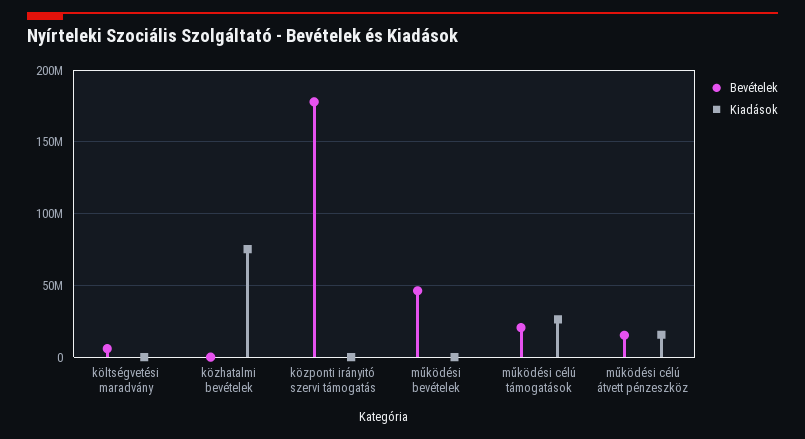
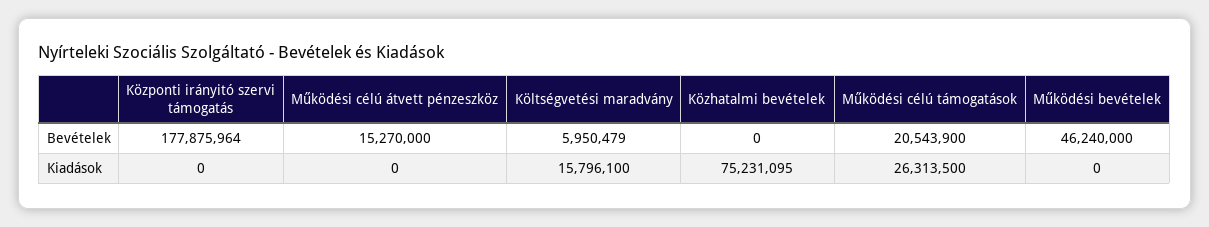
  {
    "Bevételek": {
      "költségvetési maradvány": 5950479,
      "közhatalmi bevételek": 0,
      "központi irányitó szervi támogatás": 177875964,
      "működési bevételek": 46240000,
      "működési célú támogatások": 20543900,
      "működési célú átvett pénzeszköz": 15270000
    },
    "Kiadások": {
-     "költségvetési maradvány": 0,
+     "költségvetési maradvány": 15796100,
      "közhatalmi bevételek": 75231095,
      "központi irányitó szervi támogatás": 0,
      "működési bevételek": 0,
      "működési célú támogatások": 26313500,
-     "működési célú átvett pénzeszköz": 15000000
+     "működési célú átvett pénzeszköz": 0
    }
  }

